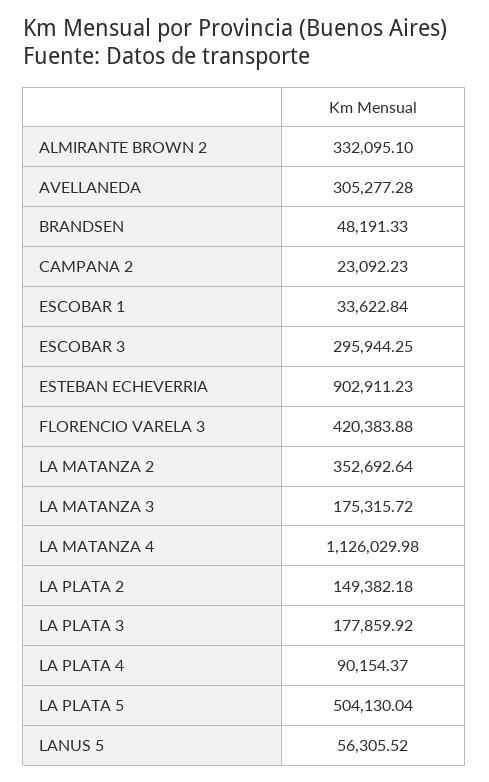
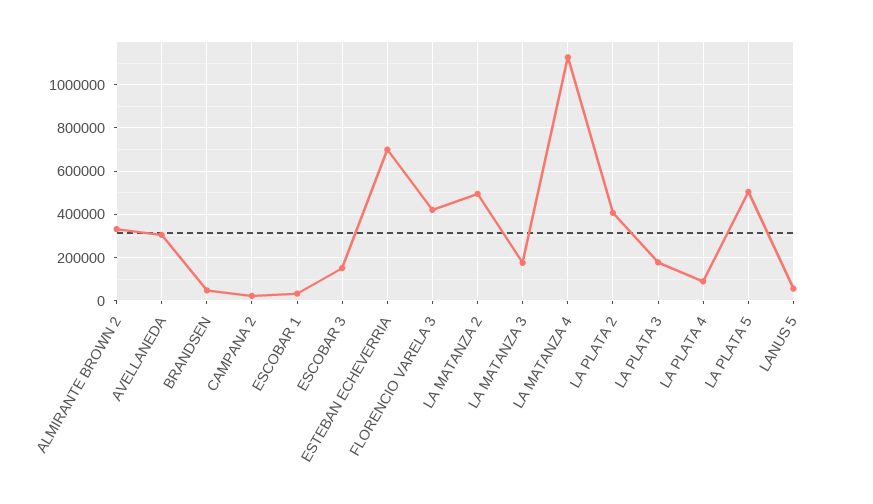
  {
    "ALMIRANTE BROWN 2": 332095.1,
    "AVELLANEDA": 305277.28,
    "BRANDSEN": 48191.33,
    "CAMPANA 2": 23092.23,
    "ESCOBAR 1": 33622.84,
-   "ESCOBAR 3": 295944.25,
+   "ESCOBAR 3": 150000,
-   "ESTEBAN ECHEVERRIA": 902911.23,
+   "ESTEBAN ECHEVERRIA": 700000,
    "FLORENCIO VARELA 3": 420383.88,
-   "LA MATANZA 2": 352692.64,
+   "LA MATANZA 2": 500000,
    "LA MATANZA 3": 175315.72,
    "LA MATANZA 4": 1126029.98,
-   "LA PLATA 2": 149382.18,
+   "LA PLATA 2": 400000,
    "LA PLATA 3": 177859.92,
    "LA PLATA 4": 90154.37,
    "LA PLATA 5": 504130.04,
    "LANUS 5": 56305.52
  }

